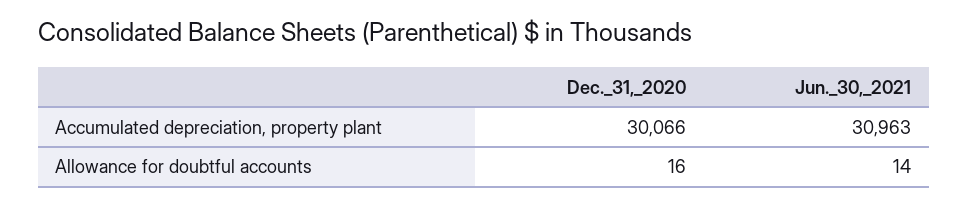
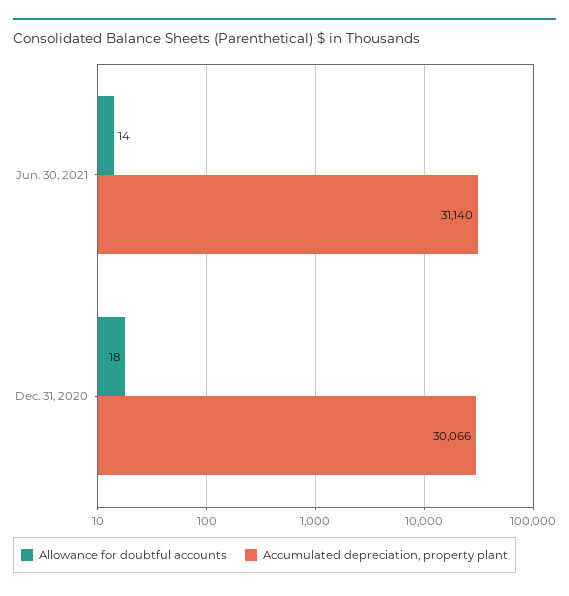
  {
    "Accumulated depreciation, property plant": {
      "Dec._31,_2020": 30066,
-     "Jun._30,_2021": 30963
+     "Jun._30,_2021": 31140
    },
    "Allowance for doubtful accounts": {
-     "Dec._31,_2020": 16,
+     "Dec._31,_2020": 18,
      "Jun._30,_2021": 14
    }
  }

